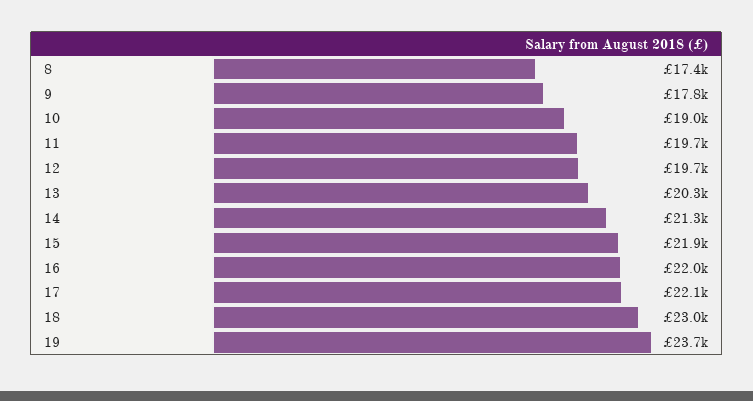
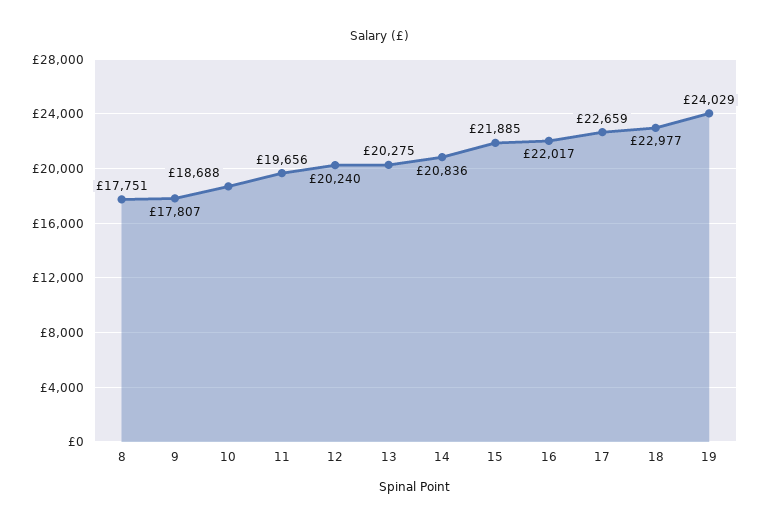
  {
-   "8": 17400,
+   "8": 17751,
    "9": 17807,
-   "10": 19000,
+   "10": 18688,
    "11": 19656,
-   "12": 19700,
+   "12": 20240,
    "13": 20275,
-   "14": 21300,
+   "14": 20836,
    "15": 21885,
    "16": 22017,
-   "17": 22100,
+   "17": 22659,
    "18": 22977,
-   "19": 23700
+   "19": 24029
  }

